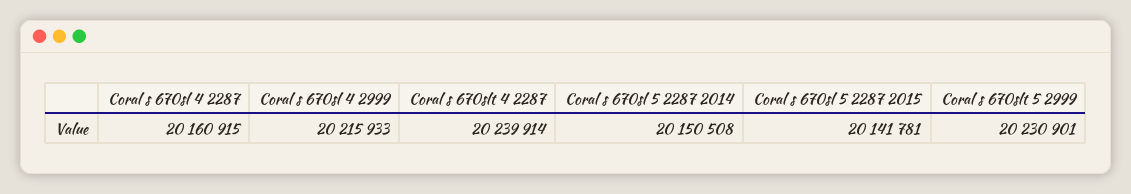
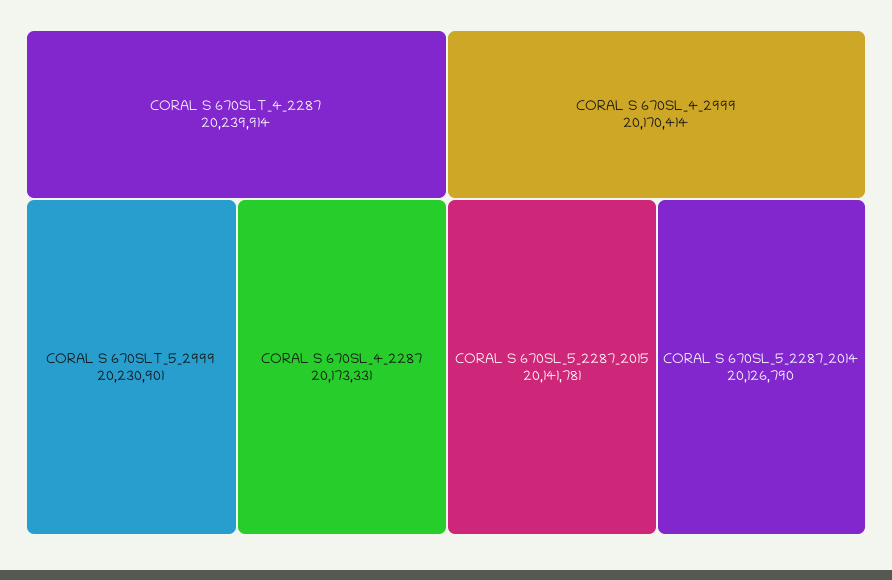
  {
-   "Coral s 670sl 4 2287": 20160915,
+   "Coral s 670sl 4 2287": 20173331,
-   "Coral s 670sl 4 2999": 20215933,
+   "Coral s 670sl 4 2999": 20170414,
    "Coral s 670slt 4 2287": 20239914,
-   "Coral s 670sl 5 2287 2014": 20150508,
+   "Coral s 670sl 5 2287 2014": 20126790,
    "Coral s 670sl 5 2287 2015": 20141781,
    "Coral s 670slt 5 2999": 20230901
  }

